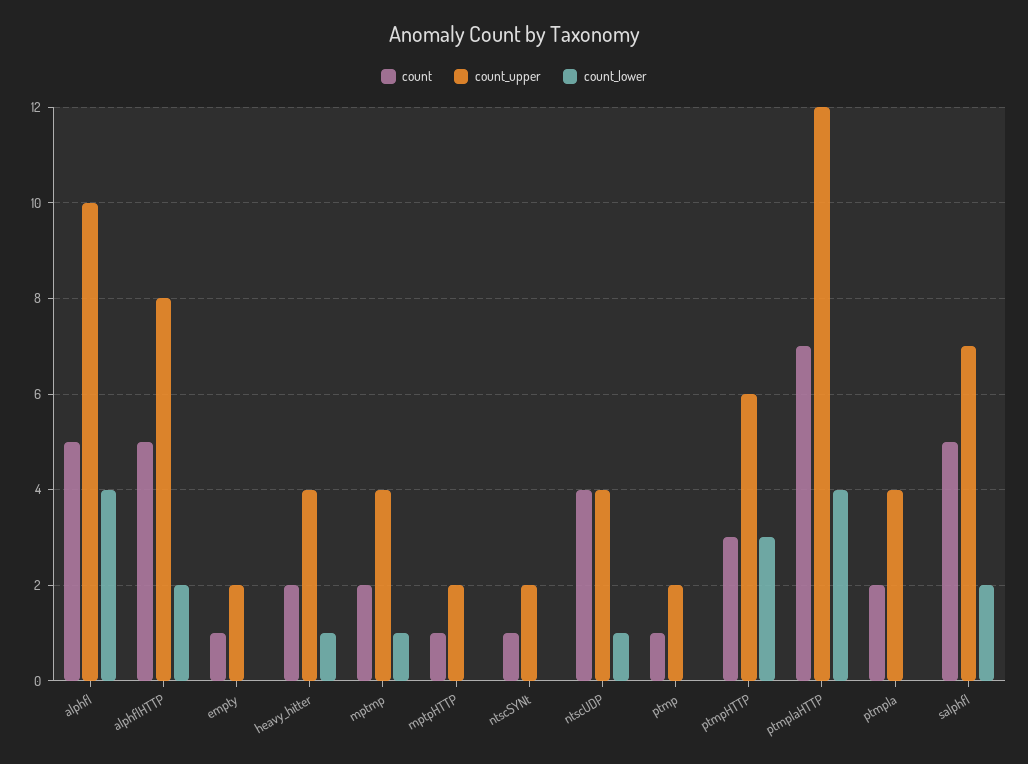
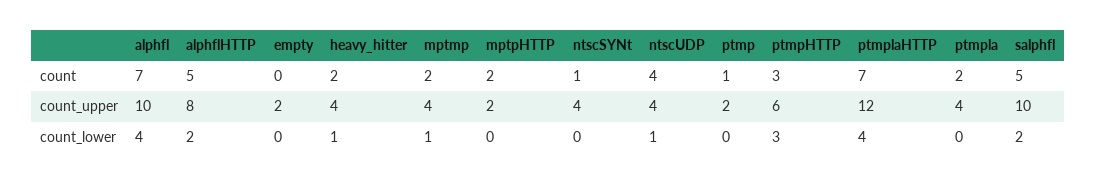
  {
    "count": {
-     "alphfl": 5,
+     "alphfl": 7,
      "alphflHTTP": 5,
-     "empty": 1,
+     "empty": 0,
      "heavy_hitter": 2,
      "mptmp": 2,
-     "mptpHTTP": 1,
+     "mptpHTTP": 2,
      "ntscSYNt": 1,
      "ntscUDP": 4,
      "ptmp": 1,
      "ptmpHTTP": 3,
      "ptmplaHTTP": 7,
      "ptmpla": 2,
      "salphfl": 5
    },
    "count_upper": {
      "alphfl": 10,
      "alphflHTTP": 8,
      "empty": 2,
      "heavy_hitter": 4,
      "mptmp": 4,
      "mptpHTTP": 2,
-     "ntscSYNt": 2,
+     "ntscSYNt": 4,
      "ntscUDP": 4,
      "ptmp": 2,
      "ptmpHTTP": 6,
      "ptmplaHTTP": 12,
      "ptmpla": 4,
-     "salphfl": 7
+     "salphfl": 10
    },
    "count_lower": {
      "alphfl": 4,
      "alphflHTTP": 2,
      "empty": 0,
      "heavy_hitter": 1,
      "mptmp": 1,
      "mptpHTTP": 0,
      "ntscSYNt": 0,
      "ntscUDP": 1,
      "ptmp": 0,
      "ptmpHTTP": 3,
      "ptmplaHTTP": 4,
      "ptmpla": 0,
      "salphfl": 2
    }
  }

